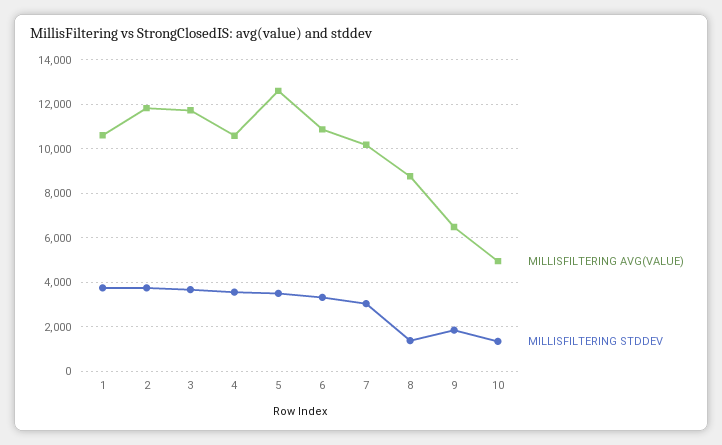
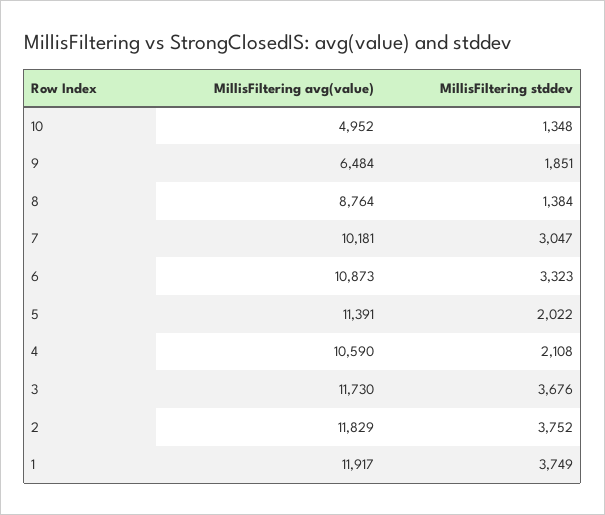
  {
    "MILLISFILTERING AVG(VALUE)": {
-     "1": 10500,
+     "1": 11917,
      "2": 11829,
      "3": 11730,
      "4": 10590,
-     "5": 12500,
+     "5": 11391,
      "6": 10873,
      "7": 10181,
      "8": 8764,
      "9": 6484,
      "10": 4952
    },
    "MILLISFILTERING STDDEV": {
      "1": 3749,
      "2": 3752,
      "3": 3676,
-     "4": 3500,
+     "4": 2108,
-     "5": 3500,
+     "5": 2022,
      "6": 3323,
      "7": 3047,
      "8": 1384,
      "9": 1851,
      "10": 1348
    }
  }

